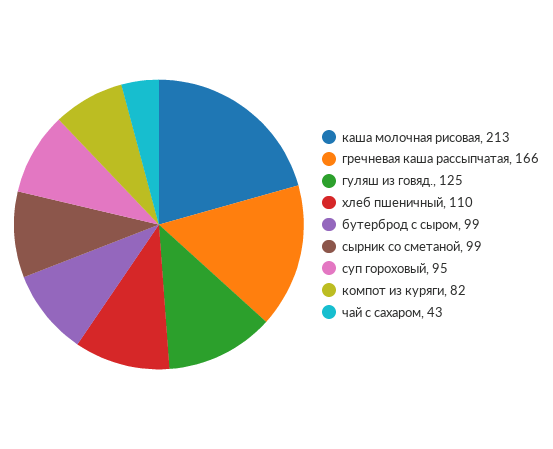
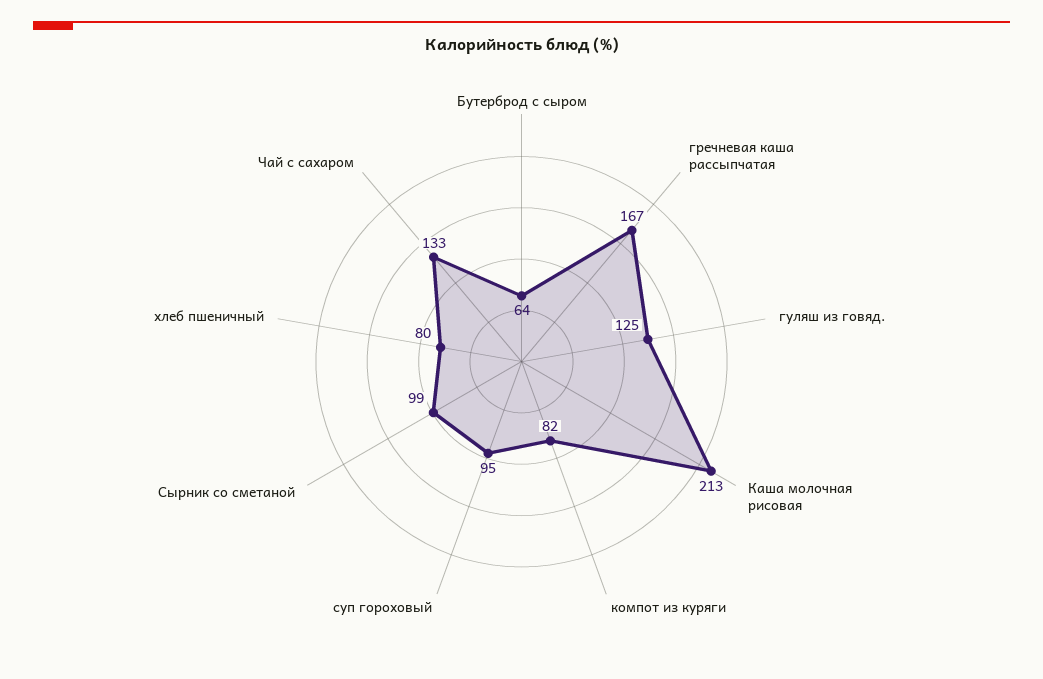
  {
    "каша молочная рисовая": 213,
-   "гречневая каша рассыпчатая": 166,
+   "гречневая каша рассыпчатая": 167,
    "гуляш из говяд.": 125,
-   "хлеб пшеничный": 110,
+   "хлеб пшеничный": 80,
-   "бутерброд с сыром": 99,
+   "бутерброд с сыром": 64,
    "сырник со сметаной": 99,
    "суп гороховый": 95,
    "компот из куряги": 82,
-   "чай с сахаром": 43
+   "чай с сахаром": 133
  }

